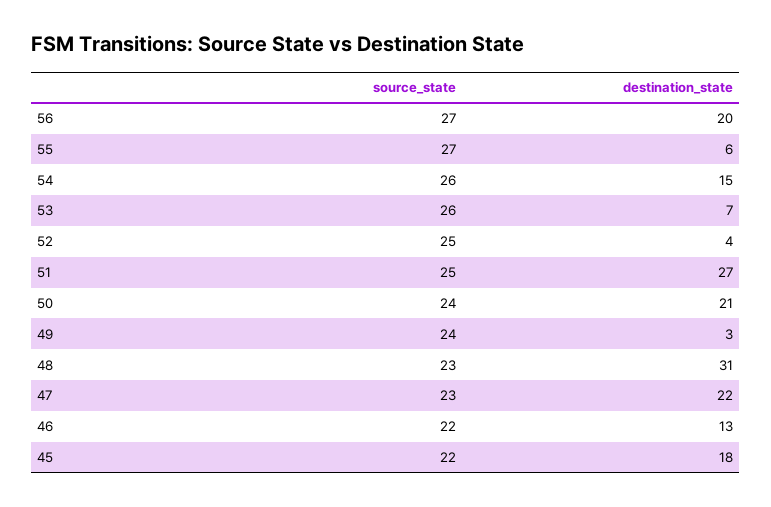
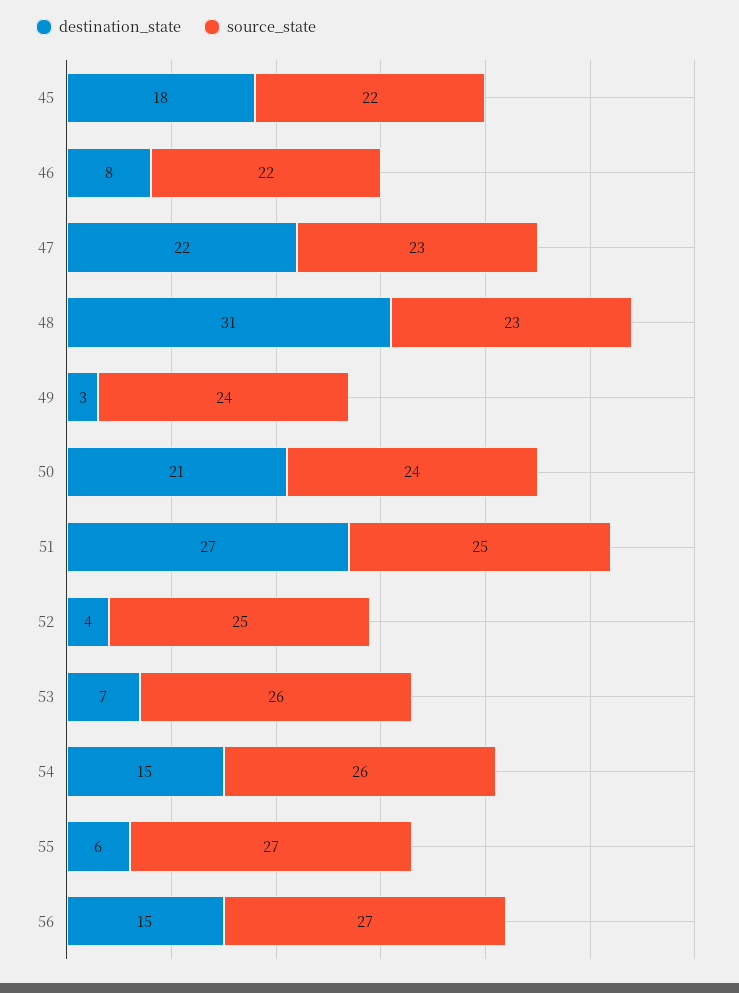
  {
    "source_state": {
      "56": 27,
      "55": 27,
      "54": 26,
      "53": 26,
      "52": 25,
      "51": 25,
      "50": 24,
      "49": 24,
      "48": 23,
      "47": 23,
      "46": 22,
      "45": 22
    },
    "destination_state": {
-     "56": 20,
+     "56": 15,
      "55": 6,
      "54": 15,
      "53": 7,
      "52": 4,
      "51": 27,
      "50": 21,
      "49": 3,
      "48": 31,
      "47": 22,
-     "46": 13,
+     "46": 8,
      "45": 18
    }
  }

